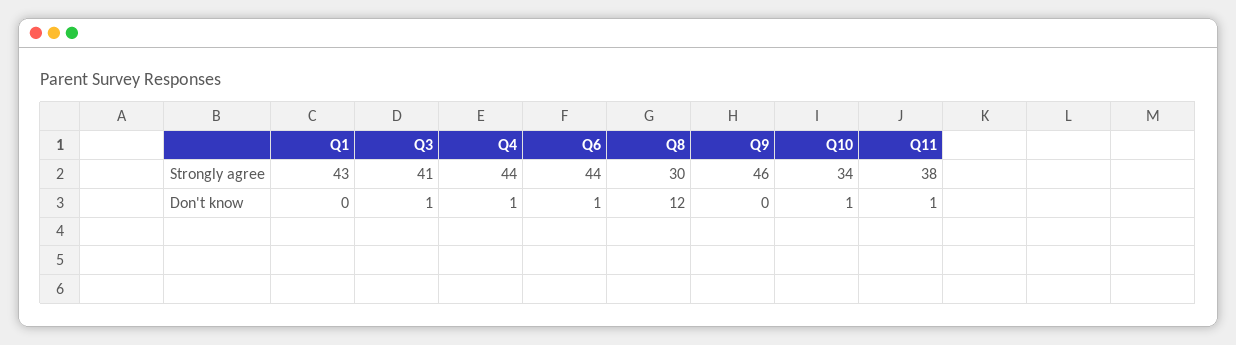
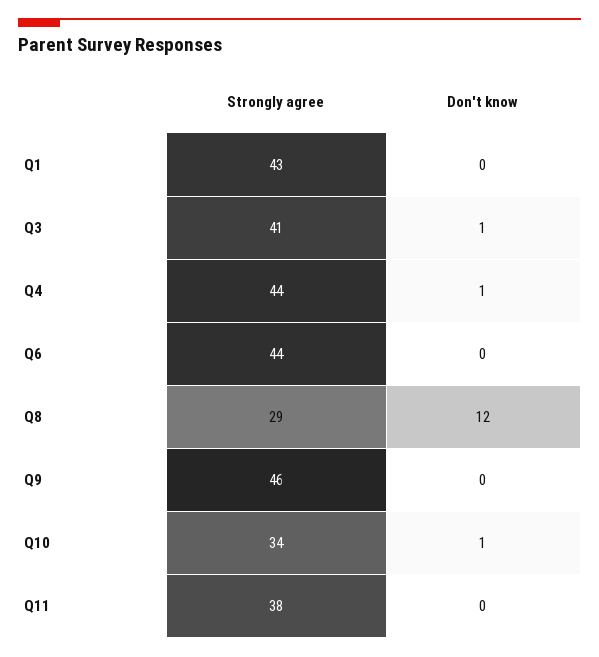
  {
    "Q1": {
      "Strongly agree": 43,
      "Don't know": 0
    },
    "Q3": {
      "Strongly agree": 41,
      "Don't know": 1
    },
    "Q4": {
      "Strongly agree": 44,
      "Don't know": 1
    },
    "Q6": {
      "Strongly agree": 44,
-     "Don't know": 1
+     "Don't know": 0
    },
    "Q8": {
-     "Strongly agree": 30,
+     "Strongly agree": 29,
      "Don't know": 12
    },
    "Q9": {
      "Strongly agree": 46,
      "Don't know": 0
    },
    "Q10": {
      "Strongly agree": 34,
      "Don't know": 1
    },
    "Q11": {
      "Strongly agree": 38,
-     "Don't know": 1
+     "Don't know": 0
    }
  }

